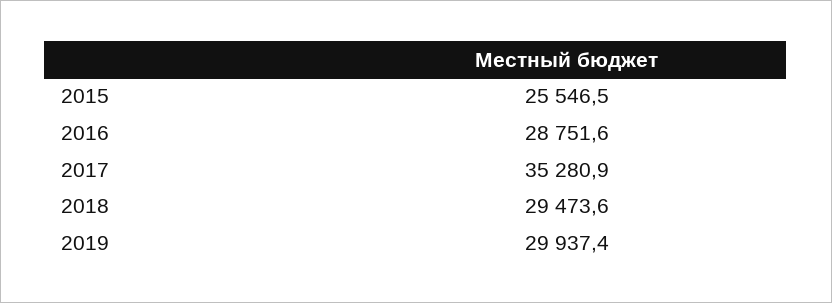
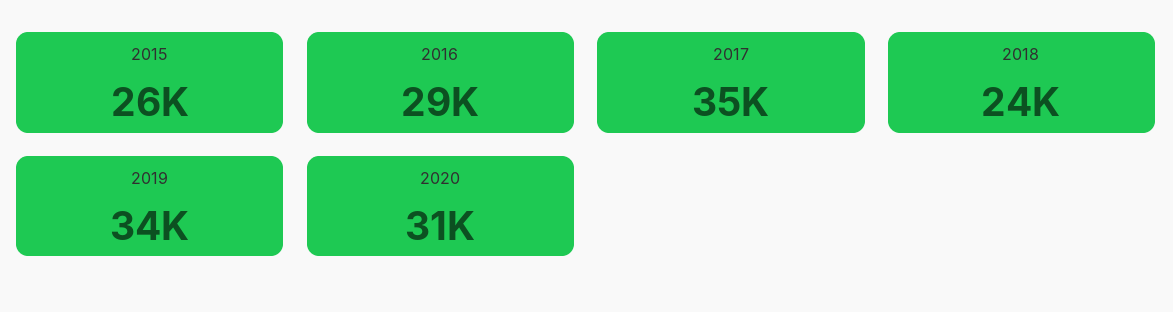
  {
    "2015": 25546.5,
    "2016": 28751.6,
    "2017": 35280.9,
-   "2018": 29473.6,
+   "2018": 24000,
-   "2019": 29937.4
+   "2019": 34000,
+   "2020": 31000
  }

